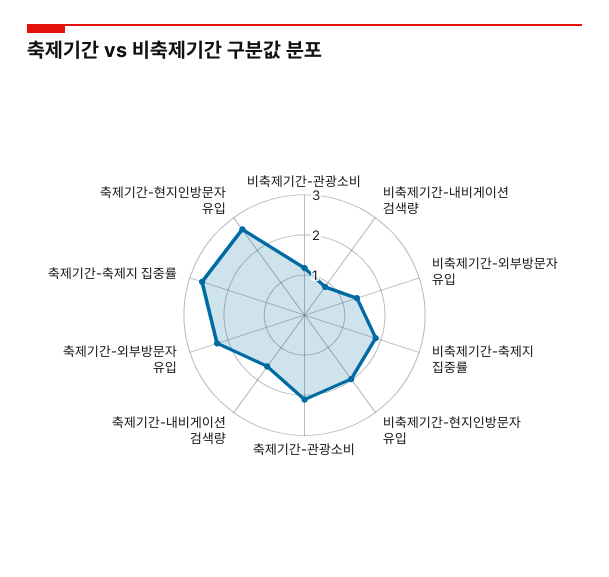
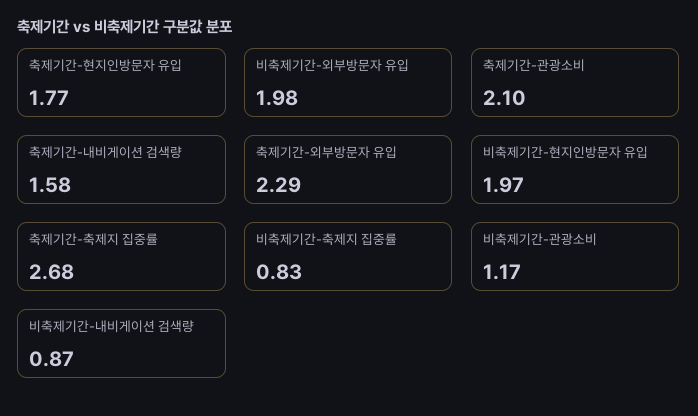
  {
    "비축제기간-관광소비": 1.17,
    "비축제기간-내비게이션 검색량": 0.87,
-   "비축제기간-외부방문자 유입": 1.4,
+   "비축제기간-외부방문자 유입": 1.98,
-   "비축제기간-축제지 집중률": 1.8,
+   "비축제기간-축제지 집중률": 0.83,
    "비축제기간-현지인방문자 유입": 1.97,
    "축제기간-관광소비": 2.1,
    "축제기간-내비게이션 검색량": 1.58,
    "축제기간-외부방문자 유입": 2.29,
    "축제기간-축제지 집중률": 2.68,
-   "축제기간-현지인방문자 유입": 2.6
+   "축제기간-현지인방문자 유입": 1.77
  }

